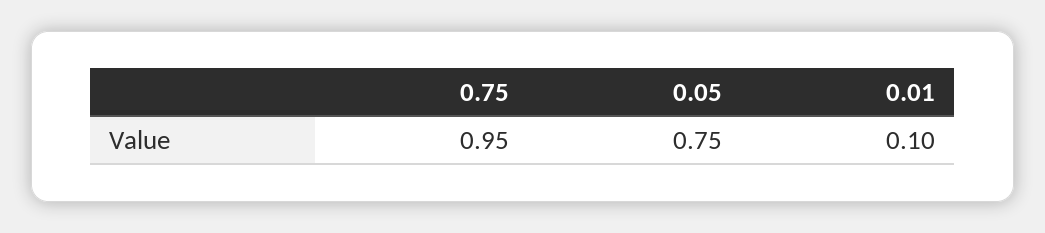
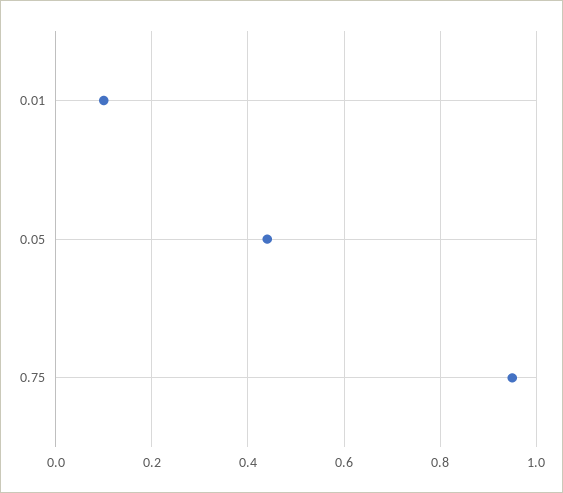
  {
    "0.75": 0.95,
-   "0.05": 0.75,
+   "0.05": 0.45,
    "0.01": 0.1
  }

